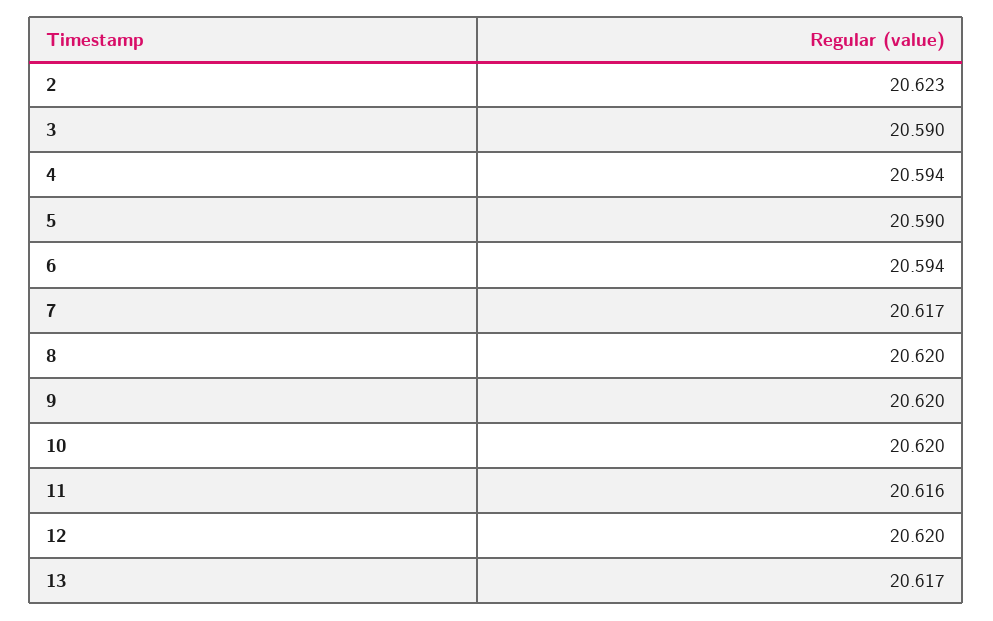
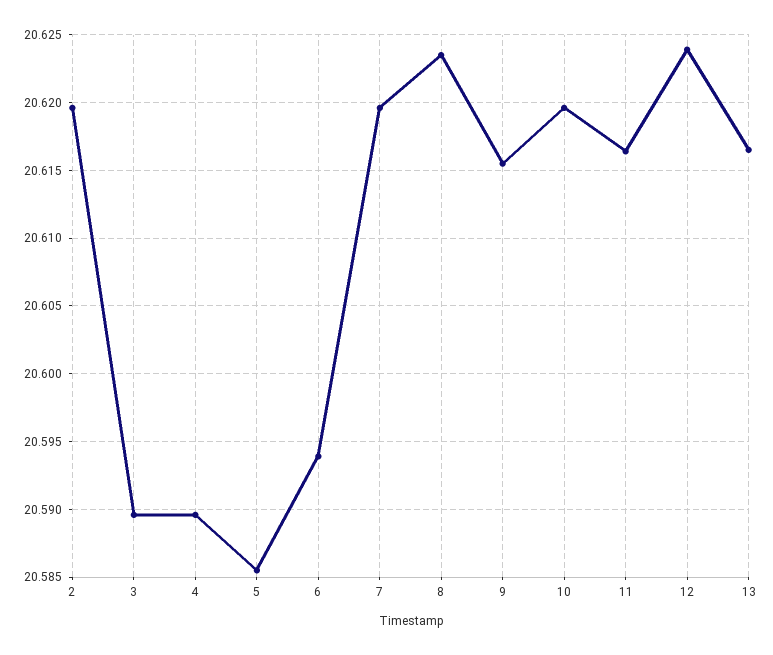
  {
-   "2": 20.623,
+   "2": 20.6195,
    "3": 20.59,
-   "4": 20.594,
+   "4": 20.5895,
-   "5": 20.59,
+   "5": 20.5855,
    "6": 20.594,
-   "7": 20.617,
+   "7": 20.6195,
-   "8": 20.62,
+   "8": 20.6235,
-   "9": 20.62,
+   "9": 20.6155,
    "10": 20.62,
    "11": 20.616,
-   "12": 20.62,
+   "12": 20.624,
    "13": 20.617
  }

